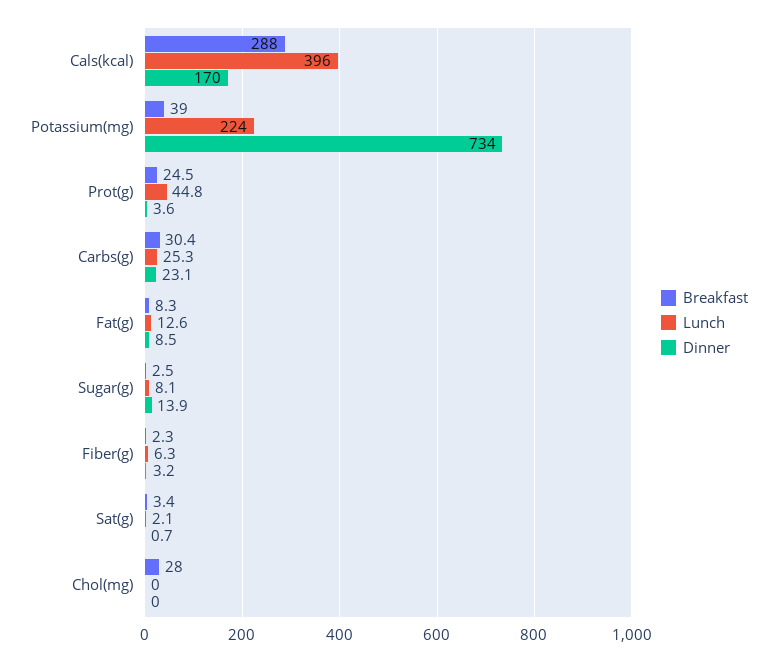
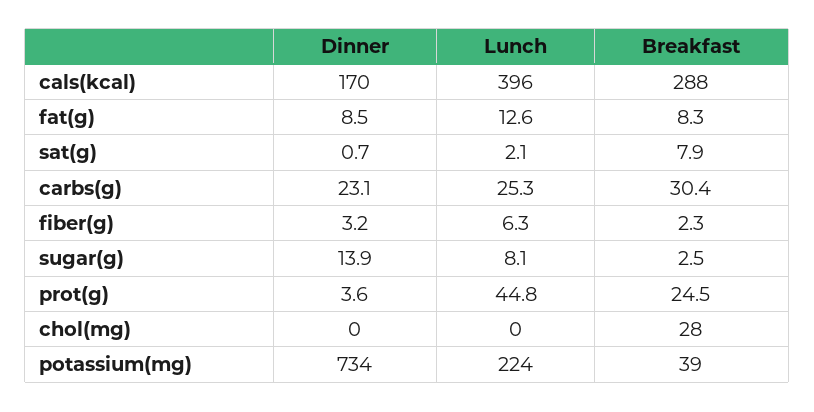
  {
    "Breakfast": {
      "Cals(kcal)": 288,
      "Potassium(mg)": 39,
      "Prot(g)": 24.5,
      "Carbs(g)": 30.4,
      "Fat(g)": 8.3,
      "Sugar(g)": 2.5,
      "Fiber(g)": 2.3,
-     "Sat(g)": 3.4,
+     "Sat(g)": 7.9,
      "Chol(mg)": 28
    },
    "Lunch": {
      "Cals(kcal)": 396,
      "Potassium(mg)": 224,
      "Prot(g)": 44.8,
      "Carbs(g)": 25.3,
      "Fat(g)": 12.6,
      "Sugar(g)": 8.1,
      "Fiber(g)": 6.3,
      "Sat(g)": 2.1,
      "Chol(mg)": 0
    },
    "Dinner": {
      "Cals(kcal)": 170,
      "Potassium(mg)": 734,
      "Prot(g)": 3.6,
      "Carbs(g)": 23.1,
      "Fat(g)": 8.5,
      "Sugar(g)": 13.9,
      "Fiber(g)": 3.2,
      "Sat(g)": 0.7,
      "Chol(mg)": 0
    }
  }

